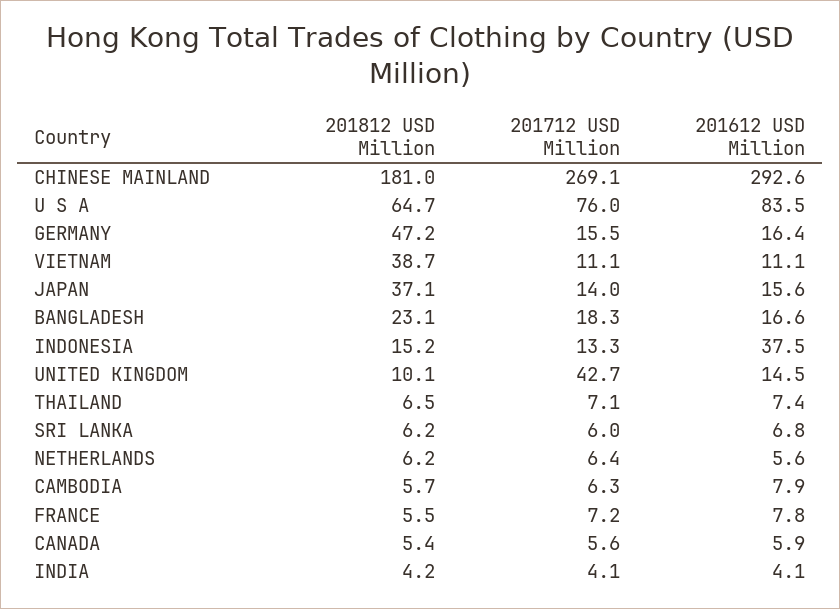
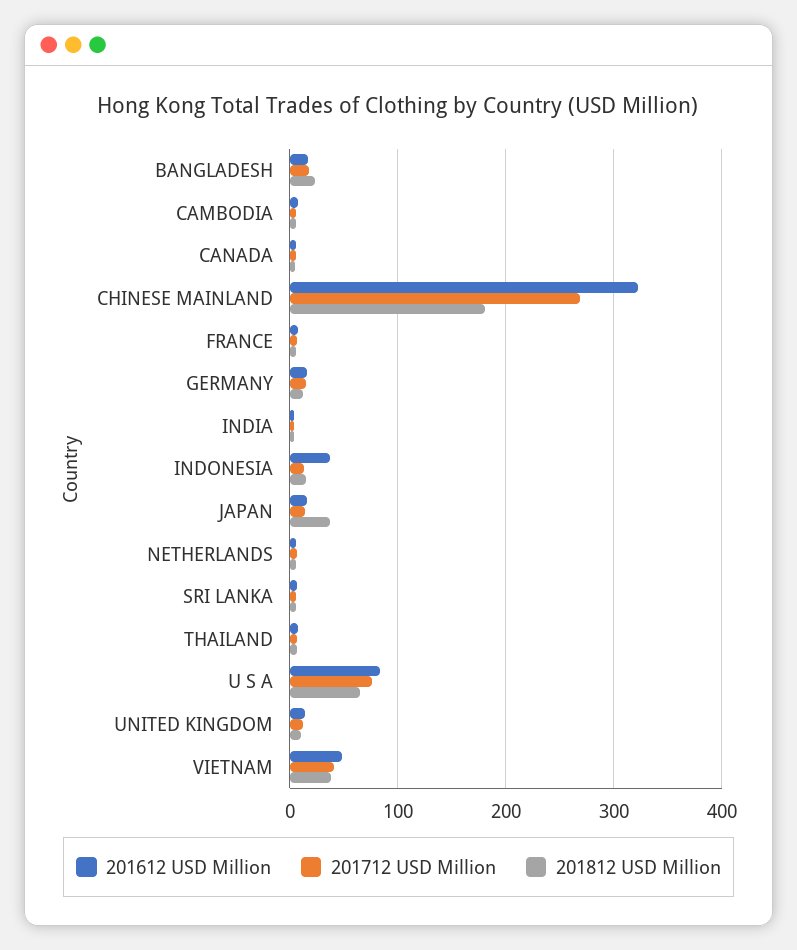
  {
    "201812 USD Million": {
      "CHINESE MAINLAND": 181,
      "U S A": 64.7,
-     "GERMANY": 47.2,
+     "GERMANY": 10,
      "VIETNAM": 38.7,
      "JAPAN": 37.1,
      "BANGLADESH": 23.1,
      "INDONESIA": 15.2,
      "UNITED KINGDOM": 10.1,
      "THAILAND": 6.5,
      "SRI LANKA": 6.2,
      "NETHERLANDS": 6.2,
      "CAMBODIA": 5.7,
      "FRANCE": 5.5,
      "CANADA": 5.4,
      "INDIA": 4.2
    },
    "201712 USD Million": {
      "CHINESE MAINLAND": 269.1,
      "U S A": 76,
      "GERMANY": 15.5,
-     "VIETNAM": 11.1,
+     "VIETNAM": 40,
      "JAPAN": 14,
      "BANGLADESH": 18.3,
      "INDONESIA": 13.3,
-     "UNITED KINGDOM": 42.7,
+     "UNITED KINGDOM": 10,
      "THAILAND": 7.1,
      "SRI LANKA": 6,
      "NETHERLANDS": 6.4,
      "CAMBODIA": 6.3,
      "FRANCE": 7.2,
      "CANADA": 5.6,
      "INDIA": 4.1
    },
    "201612 USD Million": {
-     "CHINESE MAINLAND": 292.6,
+     "CHINESE MAINLAND": 320,
      "U S A": 83.5,
      "GERMANY": 16.4,
-     "VIETNAM": 11.1,
+     "VIETNAM": 50,
      "JAPAN": 15.6,
      "BANGLADESH": 16.6,
      "INDONESIA": 37.5,
      "UNITED KINGDOM": 14.5,
      "THAILAND": 7.4,
      "SRI LANKA": 6.8,
      "NETHERLANDS": 5.6,
      "CAMBODIA": 7.9,
      "FRANCE": 7.8,
      "CANADA": 5.9,
      "INDIA": 4.1
    }
  }

